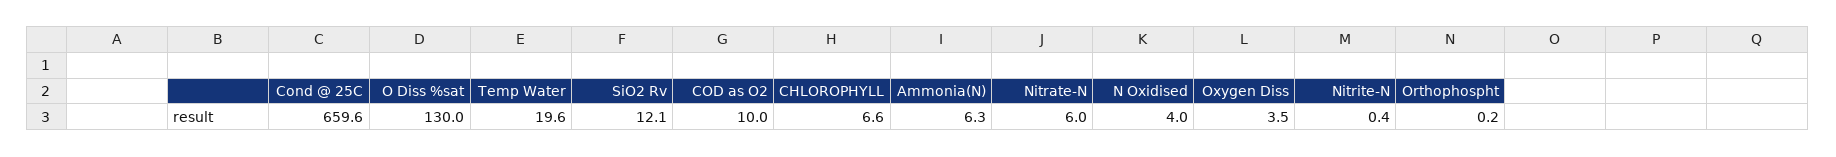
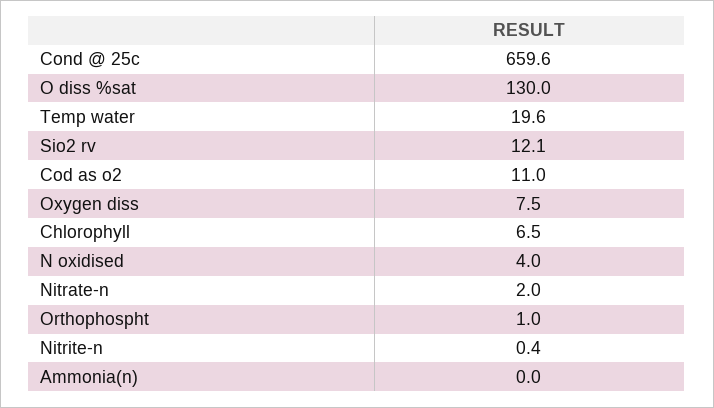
  {
    "Cond @ 25C": 659.6,
    "O Diss %sat": 130,
    "Temp Water": 19.6,
    "SiO2 Rv": 12.1,
-   "COD as O2": 10,
+   "COD as O2": 11,
-   "CHLOROPHYLL": 6.6,
+   "CHLOROPHYLL": 6.5,
-   "Ammonia(N)": 6.3,
+   "Ammonia(N)": 0,
-   "Nitrate-N": 6,
+   "Nitrate-N": 2,
    "N Oxidised": 4,
-   "Oxygen Diss": 3.5,
+   "Oxygen Diss": 7.5,
    "Nitrite-N": 0.4,
-   "Orthophospht": 0.2
+   "Orthophospht": 1
  }

